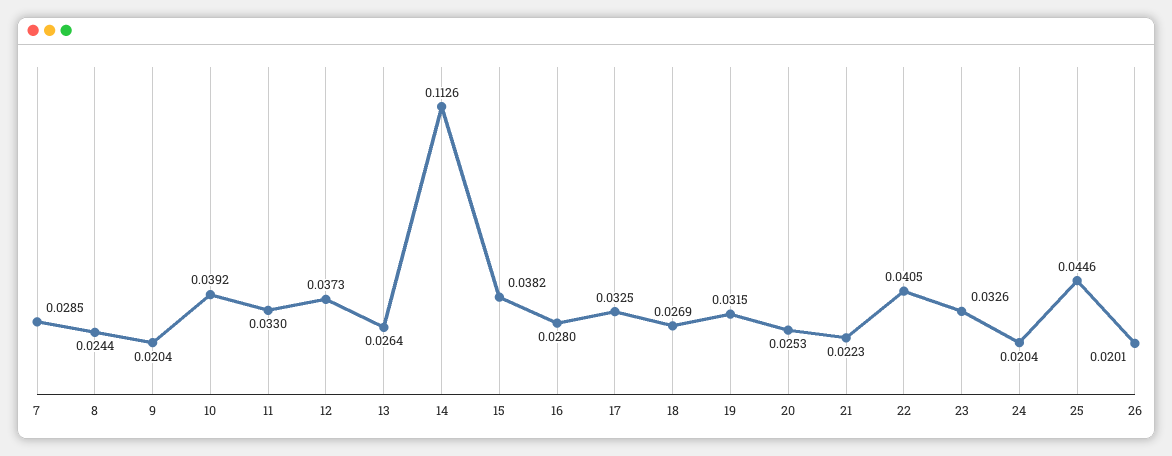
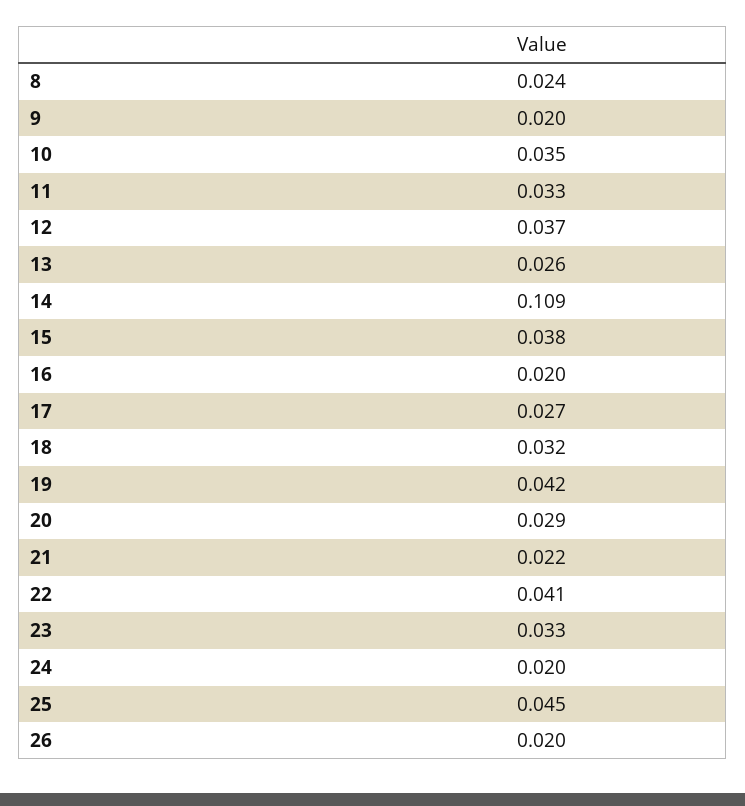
  {
-   "7": 0.0285,
    "8": 0.0244,
    "9": 0.0204,
-   "10": 0.0392,
+   "10": 0.035,
    "11": 0.033,
    "12": 0.0373,
    "13": 0.0264,
-   "14": 0.1126,
+   "14": 0.109,
    "15": 0.0382,
-   "16": 0.028,
+   "16": 0.02,
-   "17": 0.0325,
+   "17": 0.027,
-   "18": 0.0269,
+   "18": 0.032,
-   "19": 0.0315,
+   "19": 0.042,
-   "20": 0.0253,
+   "20": 0.029,
    "21": 0.0223,
    "22": 0.0405,
    "23": 0.0326,
    "24": 0.0204,
    "25": 0.0446,
    "26": 0.0201
  }

